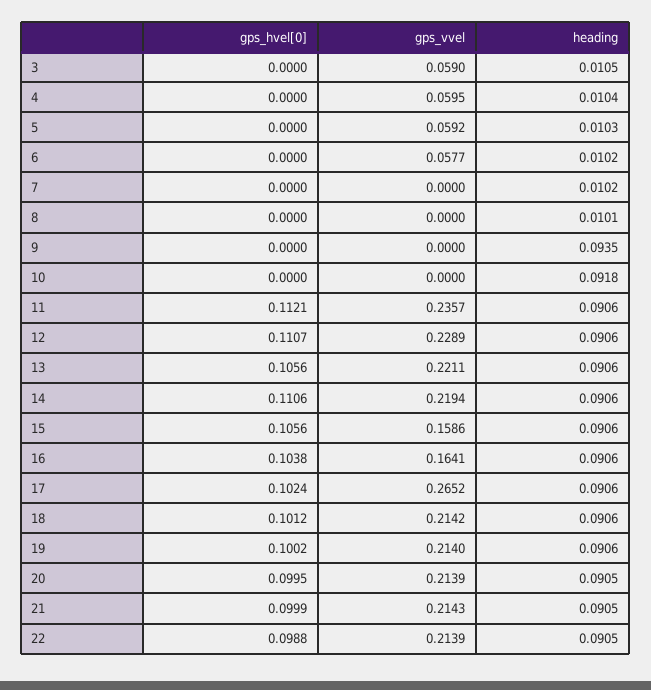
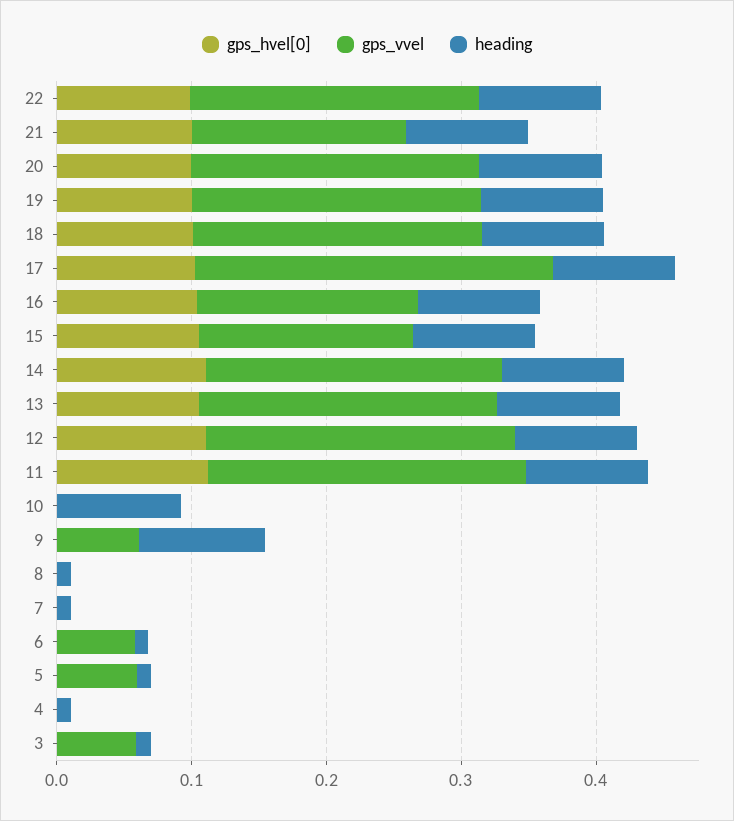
  {
    "gps_hvel[0]": {
      "3": 0,
      "4": 0,
      "5": 0,
      "6": 0,
      "7": 0,
      "8": 0,
      "9": 0,
      "10": 0,
      "11": 0.1121,
      "12": 0.1107,
      "13": 0.1056,
      "14": 0.1106,
      "15": 0.1056,
      "16": 0.1038,
      "17": 0.1024,
      "18": 0.1012,
      "19": 0.1002,
      "20": 0.0995,
      "21": 0.0999,
      "22": 0.0988
    },
    "gps_vvel": {
      "3": 0.059,
-     "4": 0.0595,
+     "4": 0,
      "5": 0.0592,
      "6": 0.0577,
      "7": 0,
      "8": 0,
-     "9": 0,
+     "9": 0.06,
      "10": 0,
      "11": 0.2357,
      "12": 0.2289,
      "13": 0.2211,
      "14": 0.2194,
      "15": 0.1586,
      "16": 0.1641,
      "17": 0.2652,
      "18": 0.2142,
      "19": 0.214,
      "20": 0.2139,
-     "21": 0.2143,
+     "21": 0.16,
      "22": 0.2139
    },
    "heading": {
      "3": 0.0105,
      "4": 0.0104,
      "5": 0.0103,
      "6": 0.0102,
      "7": 0.0102,
      "8": 0.0101,
      "9": 0.0935,
      "10": 0.0918,
      "11": 0.0906,
      "12": 0.0906,
      "13": 0.0906,
      "14": 0.0906,
      "15": 0.0906,
      "16": 0.0906,
      "17": 0.0906,
      "18": 0.0906,
      "19": 0.0906,
      "20": 0.0905,
      "21": 0.0905,
      "22": 0.0905
    }
  }

